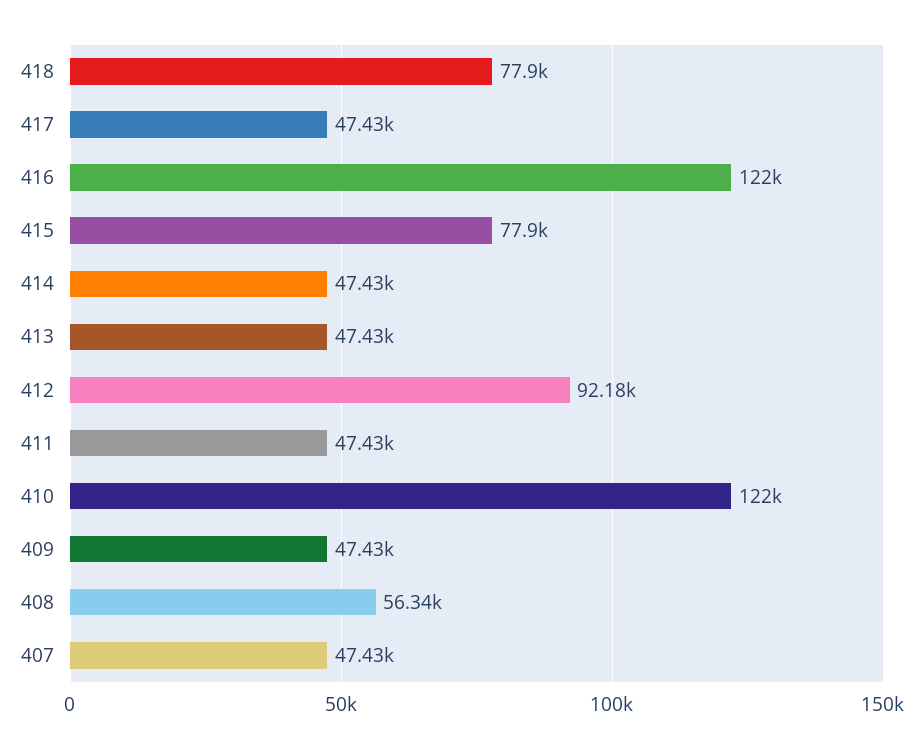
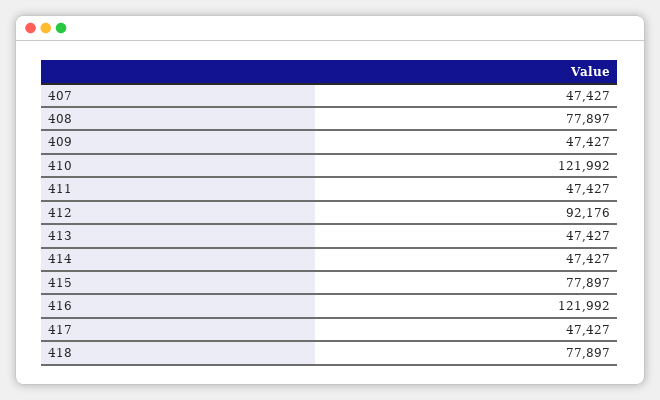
  {
    "418": 77897,
    "417": 47427,
    "416": 121992,
    "415": 77897,
    "414": 47427,
    "413": 47427,
    "412": 92176,
    "411": 47427,
    "410": 121992,
    "409": 47427,
-   "408": 56340,
+   "408": 77897,
    "407": 47427
  }

